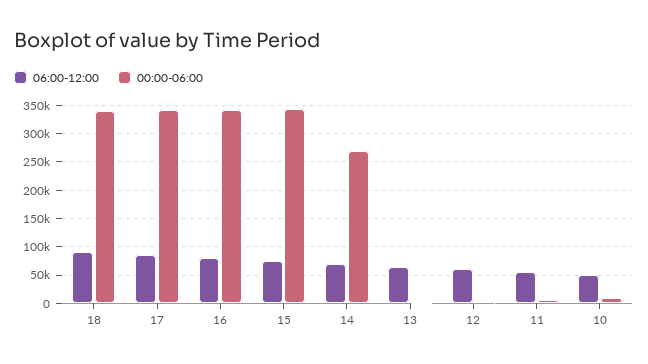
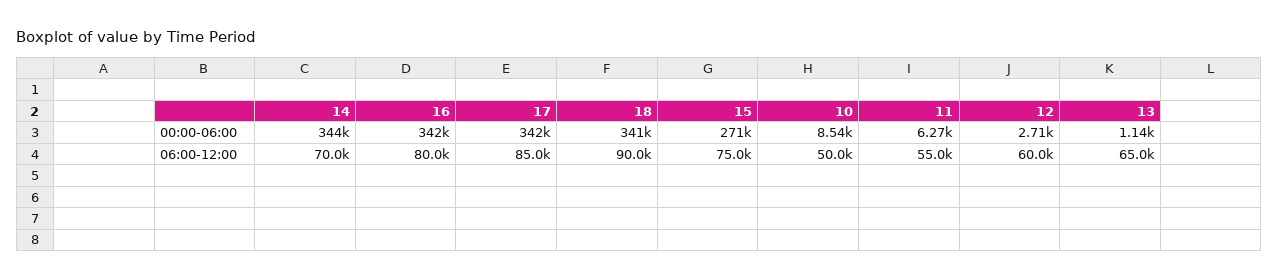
  {
    "06:00-12:00": {
      "18": 90000,
      "17": 85000,
      "16": 80000,
      "15": 75000,
      "14": 70000,
      "13": 65000,
      "12": 60000,
      "11": 55000,
      "10": 50000
    },
    "00:00-06:00": {
      "18": 341000,
      "17": 342000,
      "16": 342000,
-     "15": 350000,
+     "15": 271000,
-     "14": 275000,
+     "14": 344000,
      "13": 1140,
      "12": 2710,
      "11": 6270,
      "10": 8540
    }
  }

